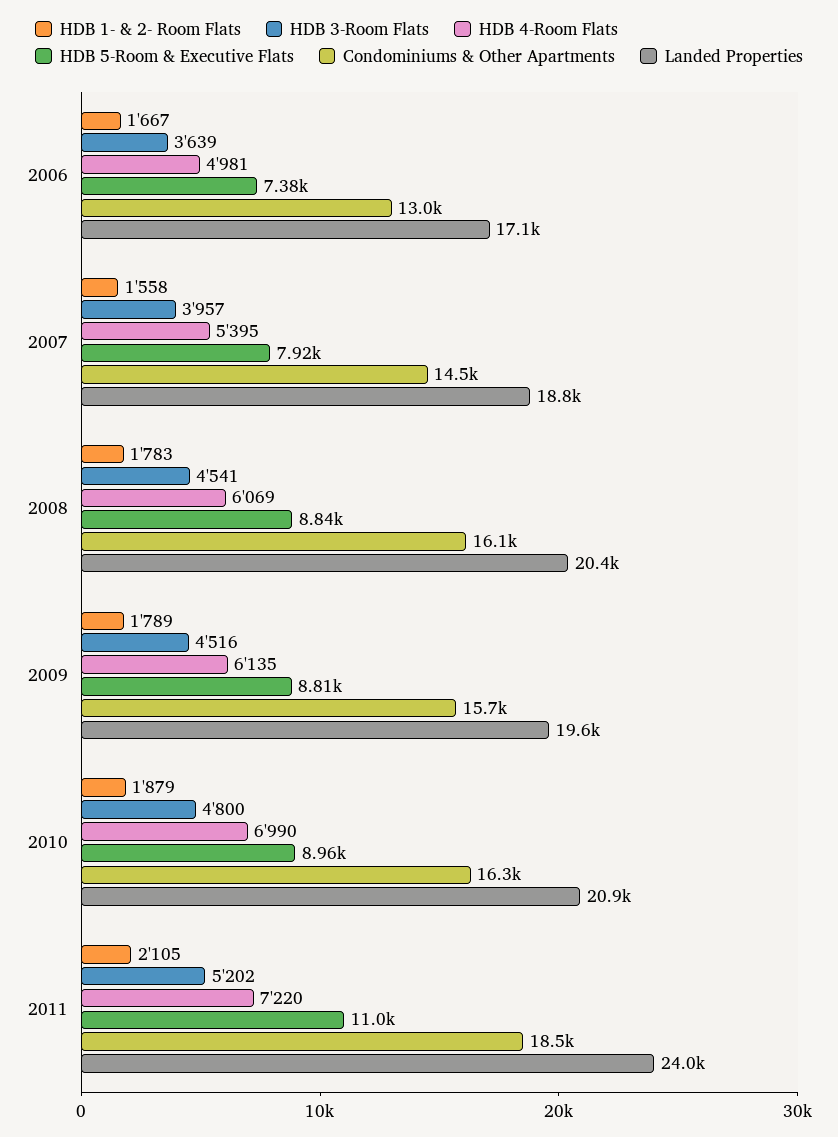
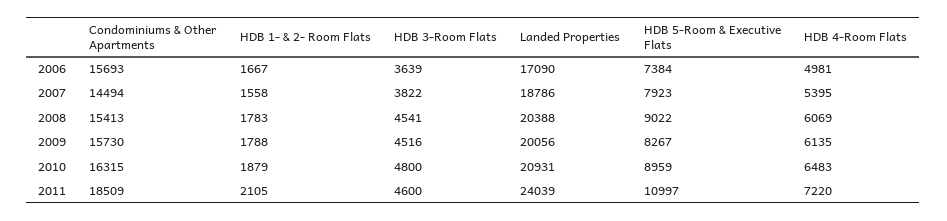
  {
    "HDB 1- & 2- Room Flats": {
      "2006": 1667,
      "2007": 1558,
      "2008": 1783,
-     "2009": 1789,
+     "2009": 1788,
      "2010": 1879,
      "2011": 2105
    },
    "HDB 3-Room Flats": {
      "2006": 3639,
-     "2007": 3957,
+     "2007": 3822,
      "2008": 4541,
      "2009": 4516,
      "2010": 4800,
-     "2011": 5202
+     "2011": 4600
    },
    "HDB 4-Room Flats": {
      "2006": 4981,
      "2007": 5395,
      "2008": 6069,
      "2009": 6135,
-     "2010": 6990,
+     "2010": 6483,
      "2011": 7220
    },
    "HDB 5-Room & Executive Flats": {
      "2006": 7384,
      "2007": 7923,
-     "2008": 8840,
+     "2008": 9022,
-     "2009": 8810,
+     "2009": 8267,
      "2010": 8959,
      "2011": 10997
    },
    "Condominiums & Other Apartments": {
-     "2006": 13000,
+     "2006": 15693,
      "2007": 14494,
-     "2008": 16100,
+     "2008": 15413,
      "2009": 15730,
      "2010": 16315,
      "2011": 18509
    },
    "Landed Properties": {
      "2006": 17090,
      "2007": 18786,
      "2008": 20388,
-     "2009": 19600,
+     "2009": 20056,
      "2010": 20931,
      "2011": 24039
    }
  }

